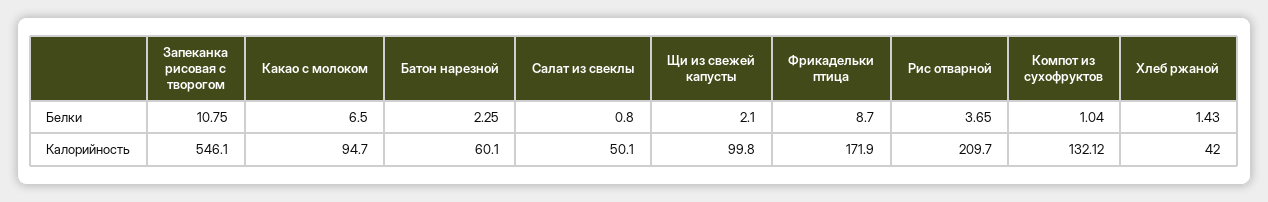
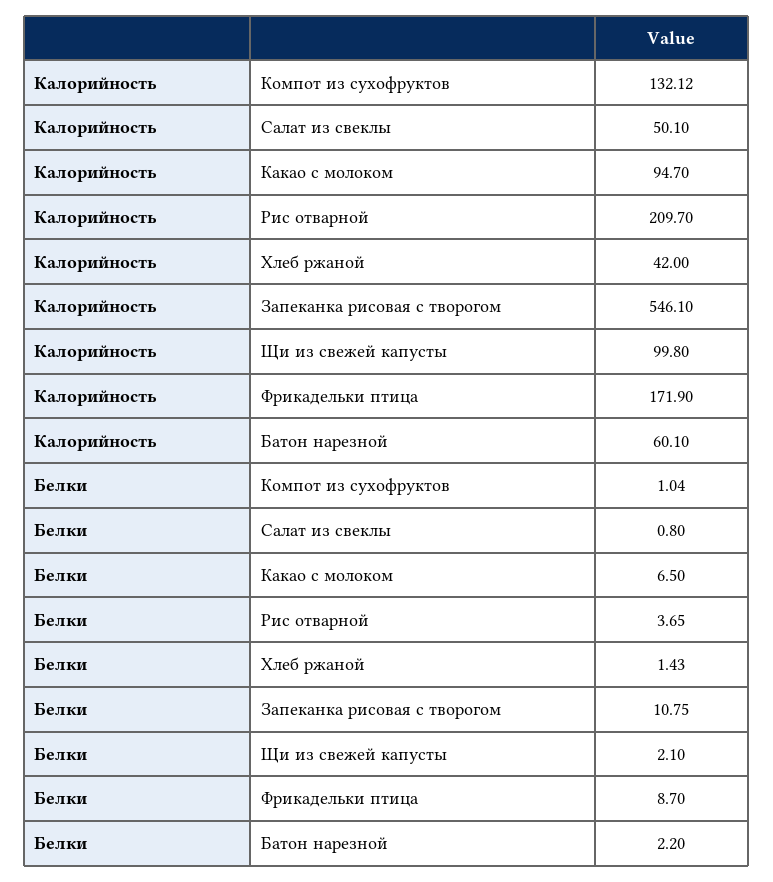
  {
    "Запеканка рисовая с творогом": {
      "Белки": 10.75,
      "Калорийность": 546.1
    },
    "Какао с молоком": {
      "Белки": 6.5,
      "Калорийность": 94.7
    },
    "Батон нарезной": {
-     "Белки": 2.25,
+     "Белки": 2.2,
      "Калорийность": 60.1
    },
    "Салат из свеклы": {
      "Белки": 0.8,
      "Калорийность": 50.1
    },
    "Щи из свежей капусты": {
      "Белки": 2.1,
      "Калорийность": 99.8
    },
    "Фрикадельки птица": {
      "Белки": 8.7,
      "Калорийность": 171.9
    },
    "Рис отварной": {
      "Белки": 3.65,
      "Калорийность": 209.7
    },
    "Компот из сухофруктов": {
      "Белки": 1.04,
      "Калорийность": 132.12
    },
    "Хлеб ржаной": {
      "Белки": 1.43,
      "Калорийность": 42
    }
  }

